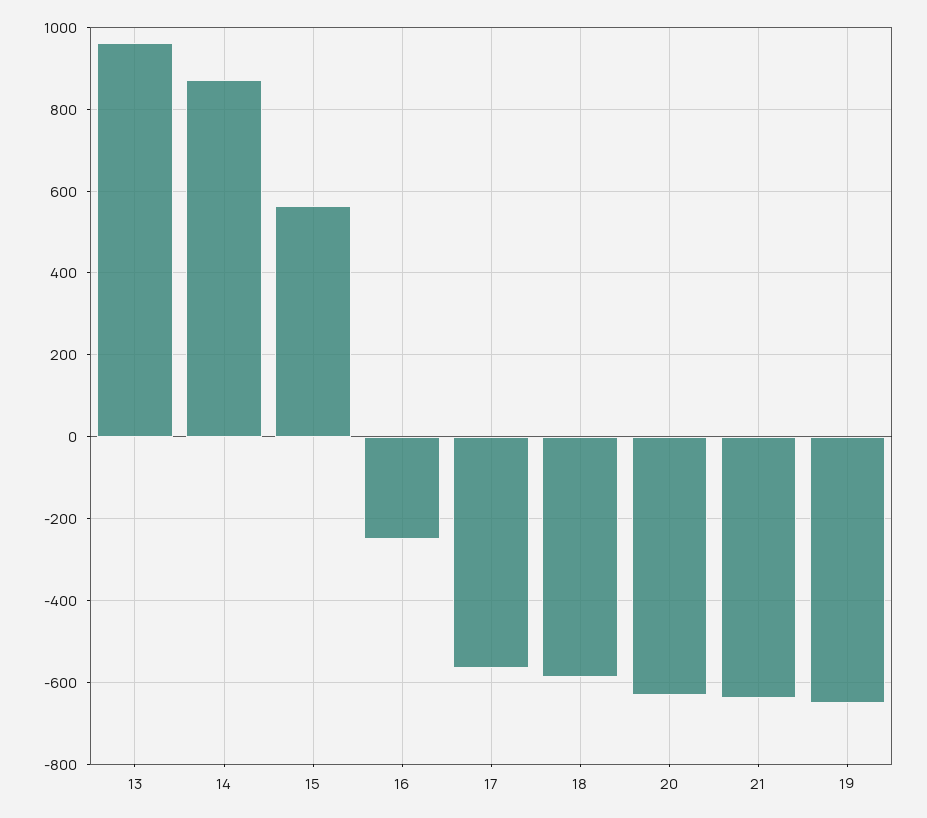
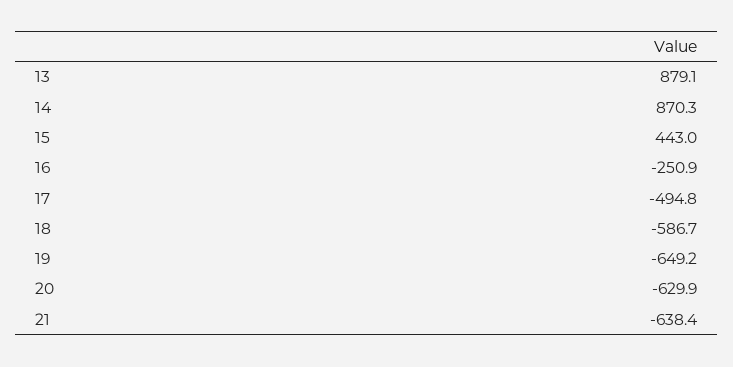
  {
-   "13": 960,
+   "13": 879.1,
    "14": 870.3,
-   "15": 560,
+   "15": 443,
    "16": -250.9,
-   "17": -560,
+   "17": -494.8,
    "18": -586.7,
    "20": -629.9,
    "21": -638.4,
    "19": -649.2
  }

